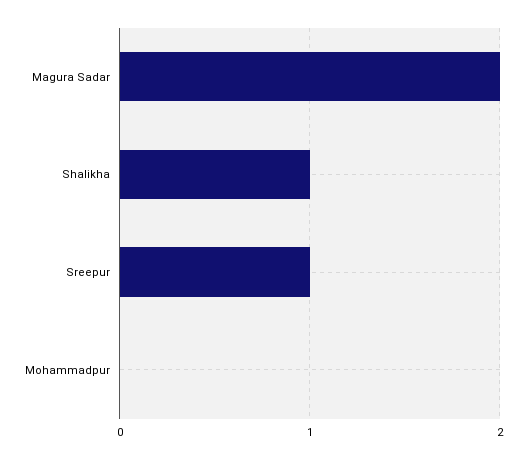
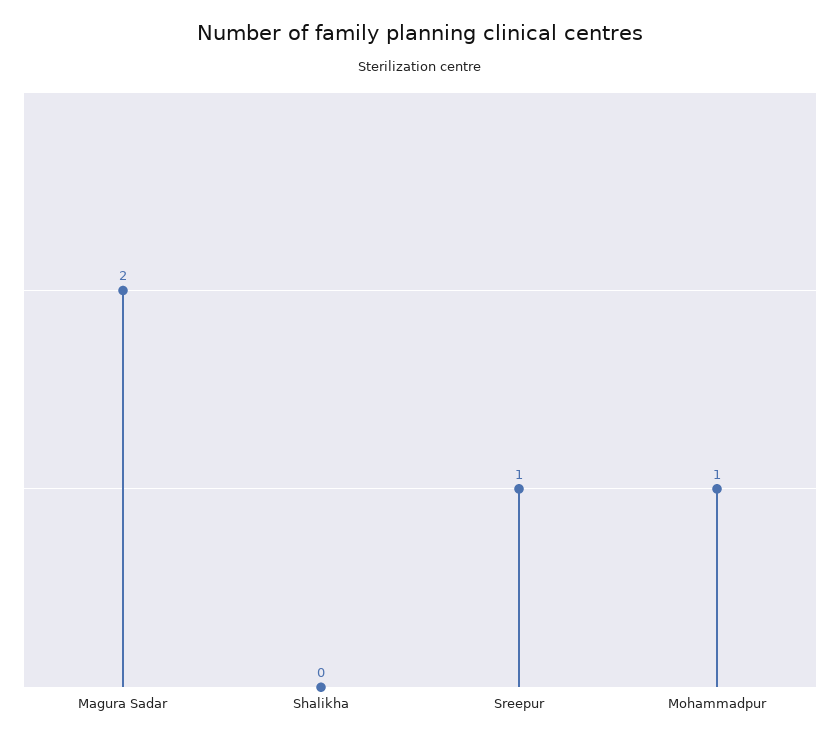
  {
    "Magura Sadar": 2,
-   "Shalikha": 1,
+   "Shalikha": 0,
    "Sreepur": 1,
-   "Mohammadpur": 0
+   "Mohammadpur": 1
  }

